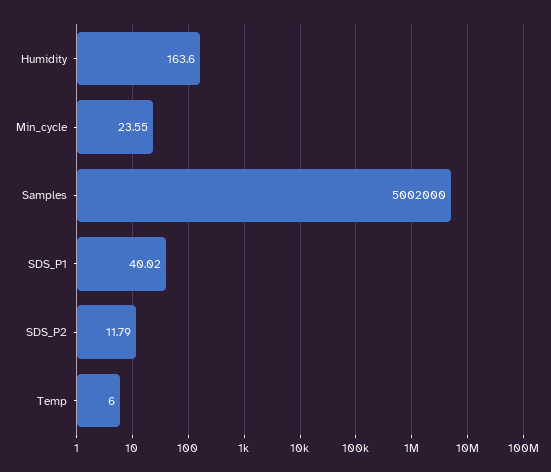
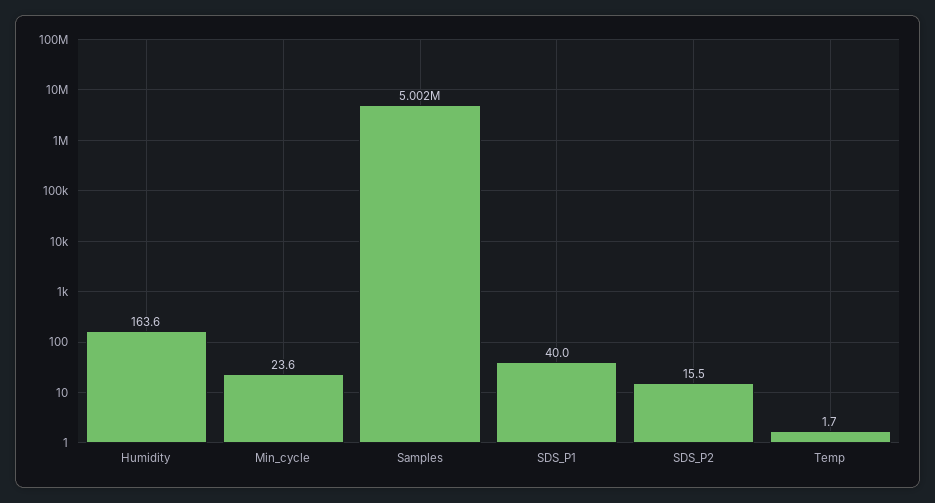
  {
    "Humidity": 163.6,
    "Min_cycle": 23.55,
    "Samples": 5002000,
    "SDS_P1": 40.02,
-   "SDS_P2": 11.79,
+   "SDS_P2": 15.5,
-   "Temp": 6
+   "Temp": 1.7
  }

